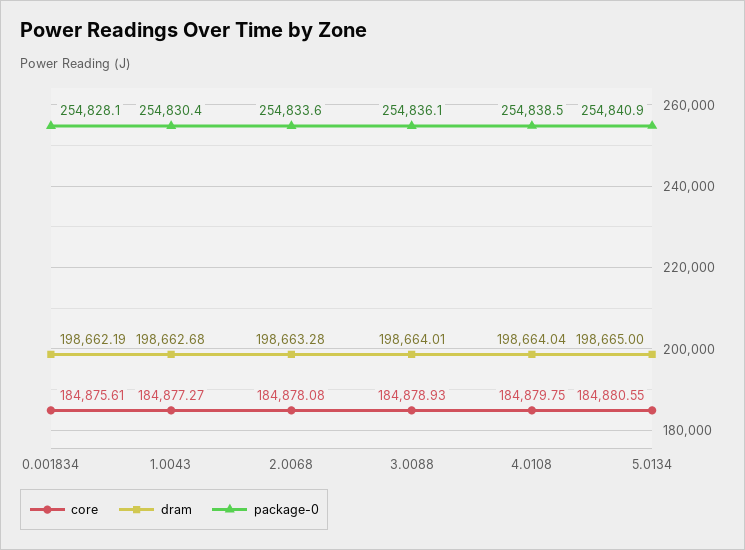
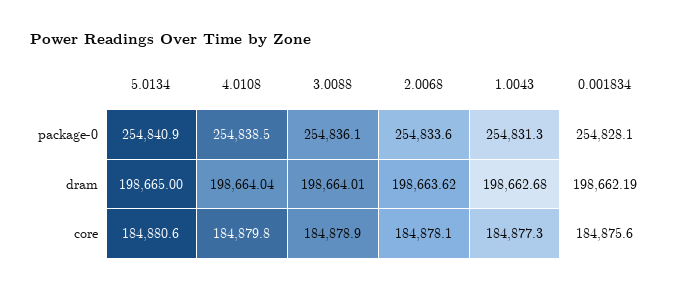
  {
    "core": {
      "0.001834": 184875.61,
      "1.0043": 184877.27,
      "2.0068": 184878.08,
      "3.0088": 184878.93,
      "4.0108": 184879.75,
      "5.0134": 184880.55
    },
    "dram": {
      "0.001834": 198662.19,
      "1.0043": 198662.68,
-     "2.0068": 198663.28,
+     "2.0068": 198663.62,
      "3.0088": 198664.01,
      "4.0108": 198664.04,
      "5.0134": 198665
    },
    "package-0": {
      "0.001834": 254828.1,
-     "1.0043": 254830.4,
+     "1.0043": 254831.3,
      "2.0068": 254833.6,
      "3.0088": 254836.1,
      "4.0108": 254838.5,
      "5.0134": 254840.9
    }
  }

